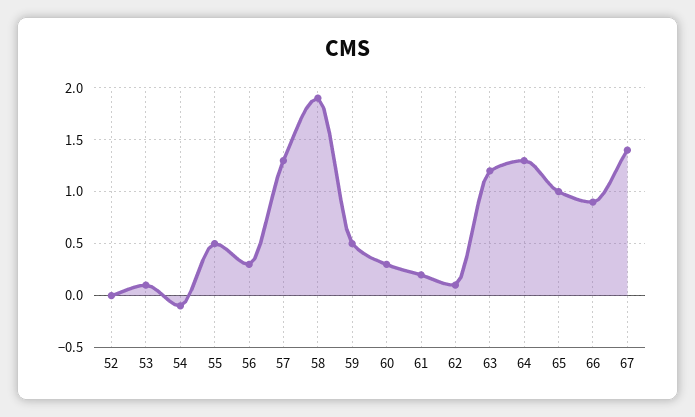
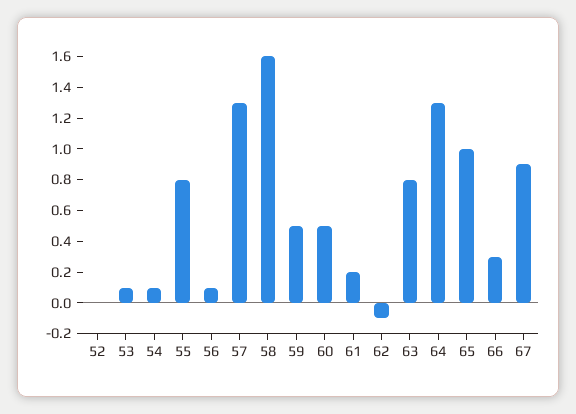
  {
    "52": 0,
    "53": 0.1,
-   "54": -0.1,
+   "54": 0.1,
-   "55": 0.5,
+   "55": 0.8,
-   "56": 0.3,
+   "56": 0.1,
    "57": 1.3,
-   "58": 1.9,
+   "58": 1.6,
    "59": 0.5,
-   "60": 0.3,
+   "60": 0.5,
    "61": 0.2,
-   "62": 0.1,
+   "62": -0.1,
-   "63": 1.2,
+   "63": 0.8,
    "64": 1.3,
    "65": 1,
-   "66": 0.9,
+   "66": 0.3,
-   "67": 1.4
+   "67": 0.9
  }

